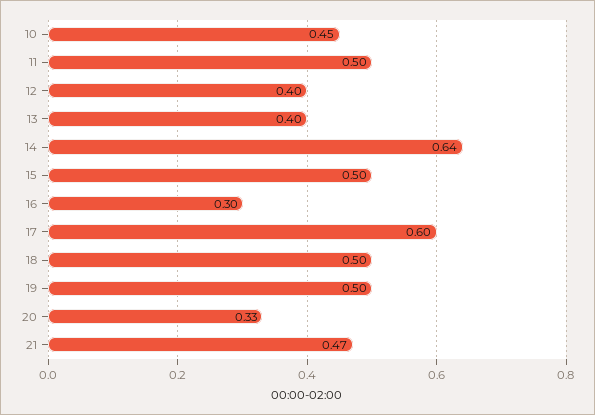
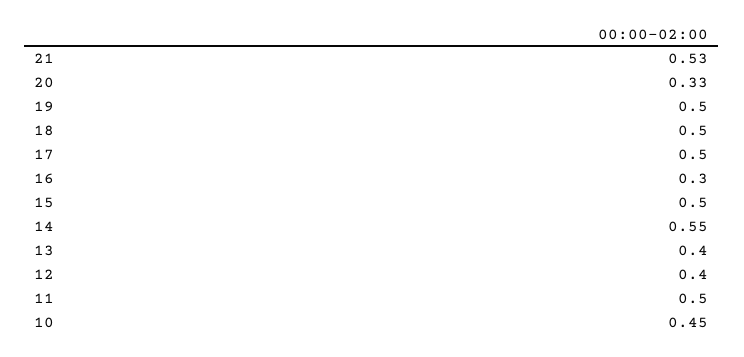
  {
    "10": 0.45,
    "11": 0.5,
    "12": 0.4,
    "13": 0.4,
-   "14": 0.64,
+   "14": 0.55,
    "15": 0.5,
    "16": 0.3,
-   "17": 0.6,
+   "17": 0.5,
    "18": 0.5,
    "19": 0.5,
    "20": 0.33,
-   "21": 0.47
+   "21": 0.53
  }

